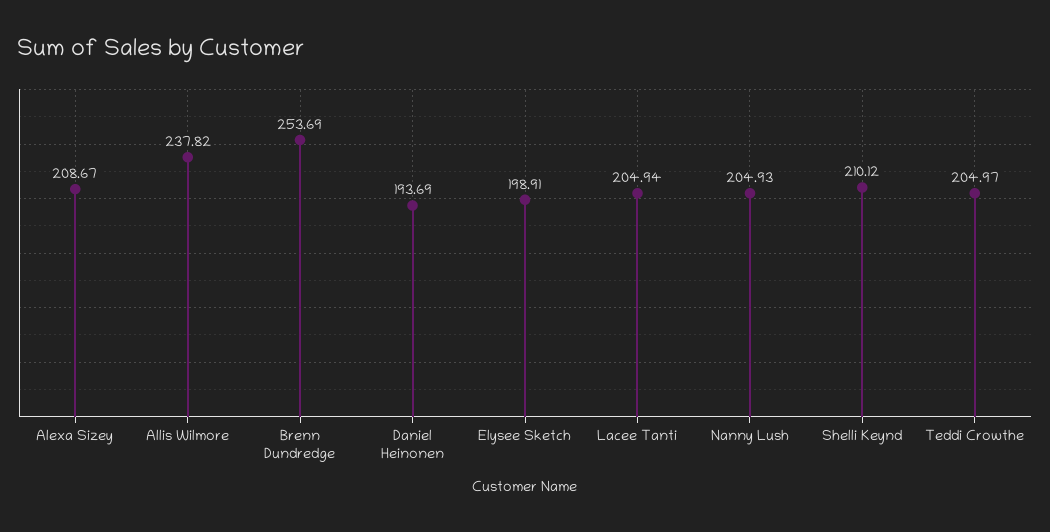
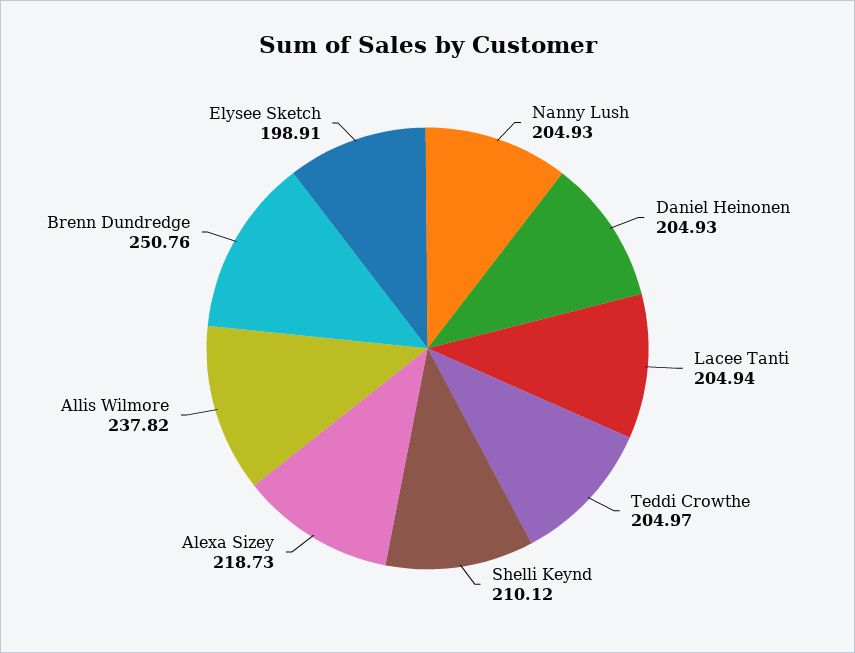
  {
-   "Alexa Sizey": 208.67,
+   "Alexa Sizey": 218.73,
    "Allis Wilmore": 237.82,
-   "Brenn Dundredge": 253.69,
+   "Brenn Dundredge": 250.76,
-   "Daniel Heinonen": 193.69,
+   "Daniel Heinonen": 204.93,
    "Elysee Sketch": 198.91,
    "Lacee Tanti": 204.94,
    "Nanny Lush": 204.93,
    "Shelli Keynd": 210.12,
    "Teddi Crowthe": 204.97
  }

